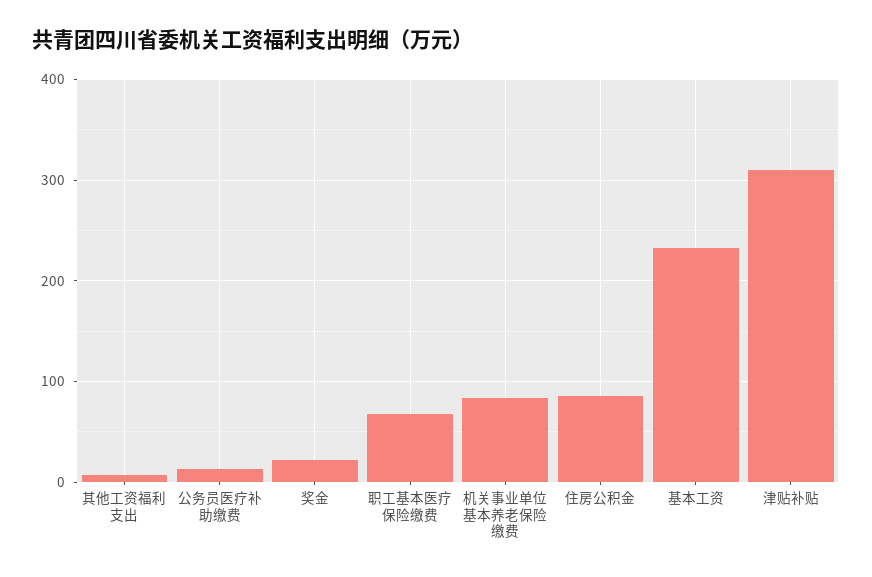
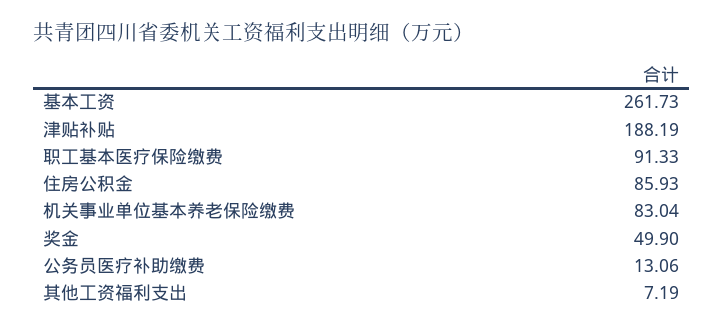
  {
    "其他工资福利支出": 7.19,
    "公务员医疗补助缴费": 13.06,
-   "奖金": 20,
+   "奖金": 49.9,
-   "职工基本医疗保险缴费": 70,
+   "职工基本医疗保险缴费": 91.33,
    "机关事业单位基本养老保险缴费": 83.04,
    "住房公积金": 85.93,
-   "基本工资": 230,
+   "基本工资": 261.73,
-   "津贴补贴": 310
+   "津贴补贴": 188.19
  }

